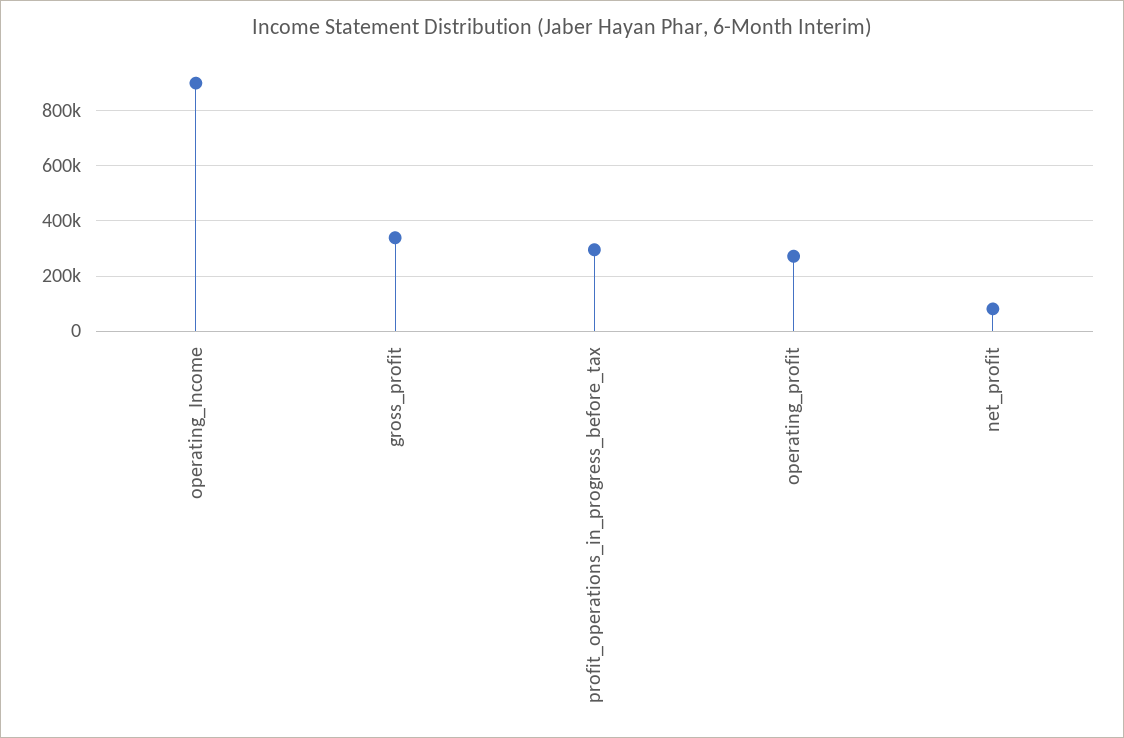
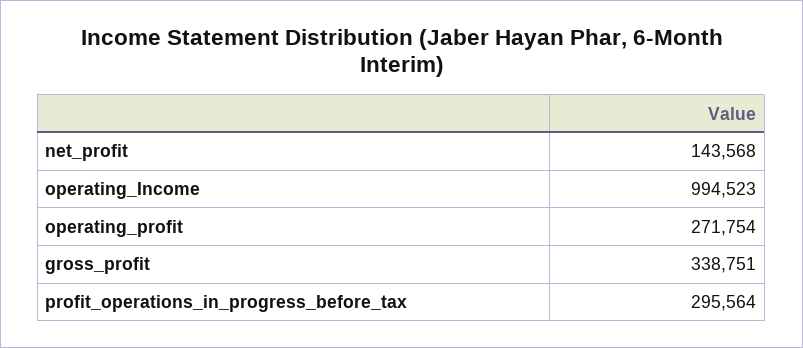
  {
-   "operating_Income": 900000,
+   "operating_Income": 994523,
    "gross_profit": 338751,
    "profit_operations_in_progress_before_tax": 295564,
    "operating_profit": 271754,
-   "net_profit": 75000
+   "net_profit": 143568
  }

